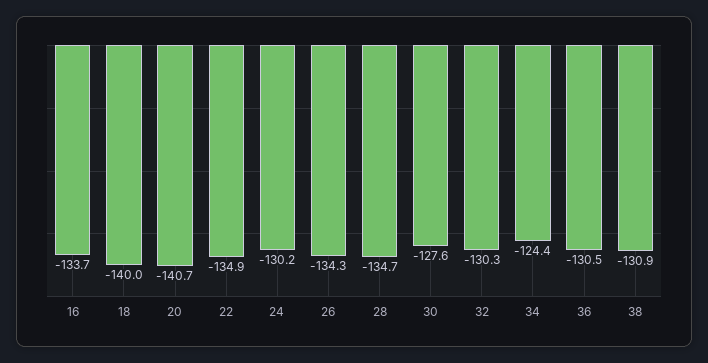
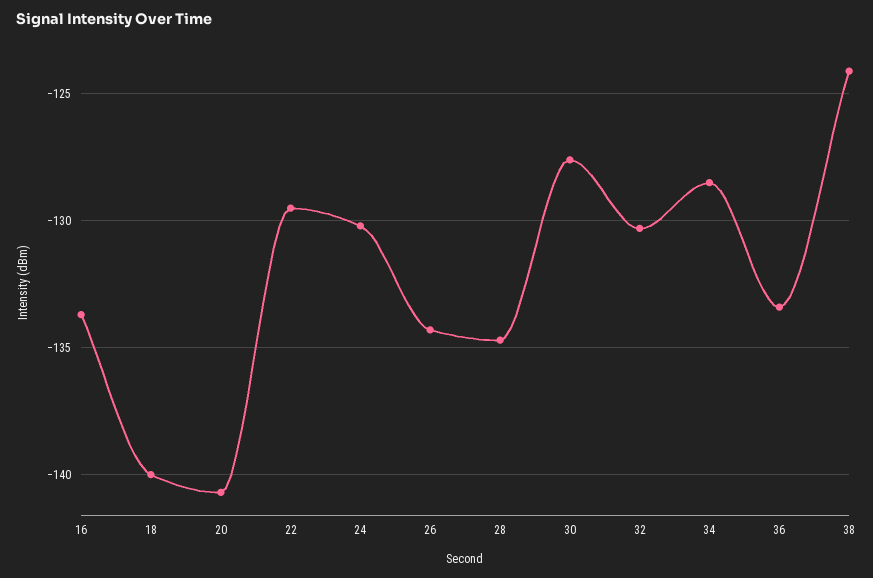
  {
    "16": -133.7,
    "18": -140,
    "20": -140.7,
-   "22": -134.9,
+   "22": -129.5,
    "24": -130.2,
    "26": -134.3,
    "28": -134.7,
    "30": -127.6,
    "32": -130.3,
-   "34": -124.4,
+   "34": -128.5,
-   "36": -130.5,
+   "36": -133.5,
-   "38": -130.9
+   "38": -124
  }

